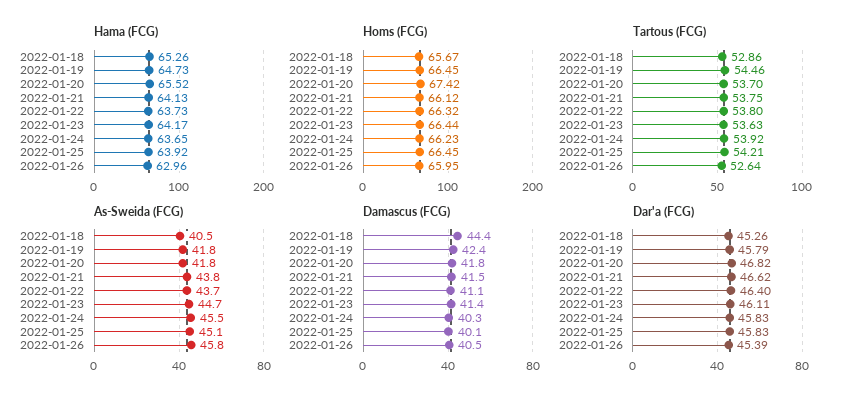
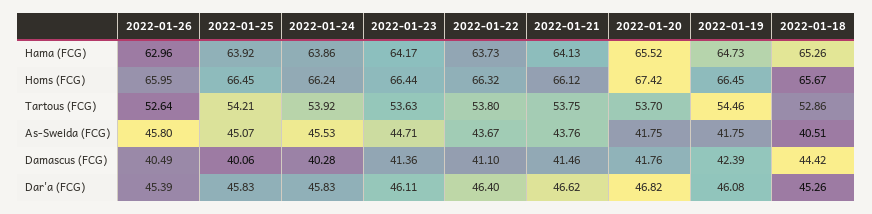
  {
    "Hama (FCG)": {
      "2022-01-18": 65.26,
      "2022-01-19": 64.73,
      "2022-01-20": 65.52,
      "2022-01-21": 64.13,
      "2022-01-22": 63.73,
      "2022-01-23": 64.17,
-     "2022-01-24": 63.65,
+     "2022-01-24": 63.86,
      "2022-01-25": 63.92,
      "2022-01-26": 62.96
    },
    "Homs (FCG)": {
      "2022-01-18": 65.67,
      "2022-01-19": 66.45,
      "2022-01-20": 67.42,
      "2022-01-21": 66.12,
      "2022-01-22": 66.32,
      "2022-01-23": 66.44,
-     "2022-01-24": 66.23,
+     "2022-01-24": 66.24,
      "2022-01-25": 66.45,
      "2022-01-26": 65.95
    },
    "Tartous (FCG)": {
      "2022-01-18": 52.86,
      "2022-01-19": 54.46,
      "2022-01-20": 53.7,
      "2022-01-21": 53.75,
      "2022-01-22": 53.8,
      "2022-01-23": 53.63,
      "2022-01-24": 53.92,
      "2022-01-25": 54.21,
      "2022-01-26": 52.64
    },
    "As-Sweida (FCG)": {
      "2022-01-18": 40.51,
      "2022-01-19": 41.75,
      "2022-01-20": 41.75,
      "2022-01-21": 43.76,
      "2022-01-22": 43.67,
      "2022-01-23": 44.71,
      "2022-01-24": 45.53,
      "2022-01-25": 45.07,
      "2022-01-26": 45.8
    },
    "Damascus (FCG)": {
      "2022-01-18": 44.42,
      "2022-01-19": 42.39,
      "2022-01-20": 41.76,
      "2022-01-21": 41.46,
      "2022-01-22": 41.1,
      "2022-01-23": 41.36,
      "2022-01-24": 40.28,
      "2022-01-25": 40.06,
      "2022-01-26": 40.49
    },
    "Dar'a (FCG)": {
      "2022-01-18": 45.26,
-     "2022-01-19": 45.79,
+     "2022-01-19": 46.08,
      "2022-01-20": 46.82,
      "2022-01-21": 46.62,
      "2022-01-22": 46.4,
      "2022-01-23": 46.11,
      "2022-01-24": 45.83,
      "2022-01-25": 45.83,
      "2022-01-26": 45.39
    }
  }

